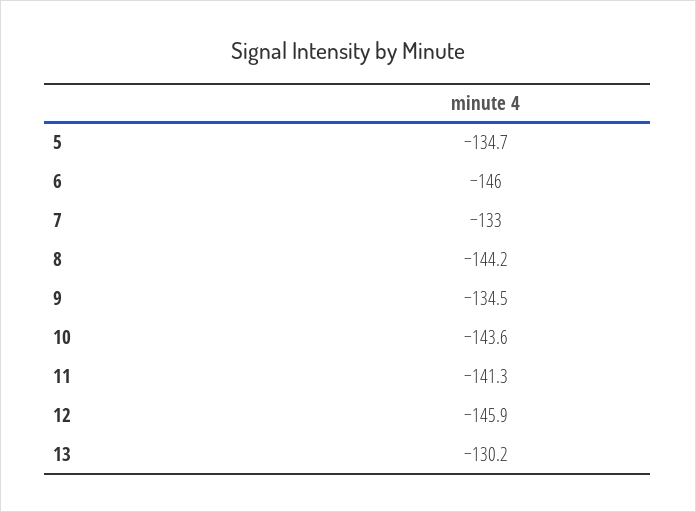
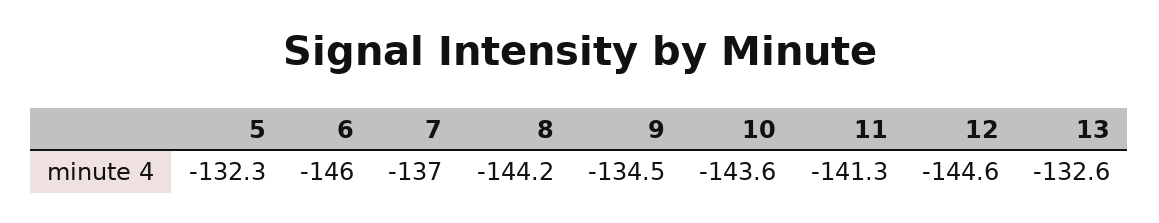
  {
-   "5": -134.7,
+   "5": -132.3,
    "6": -146,
-   "7": -133,
+   "7": -137,
    "8": -144.2,
    "9": -134.5,
    "10": -143.6,
    "11": -141.3,
-   "12": -145.9,
+   "12": -144.6,
-   "13": -130.2
+   "13": -132.6
  }

